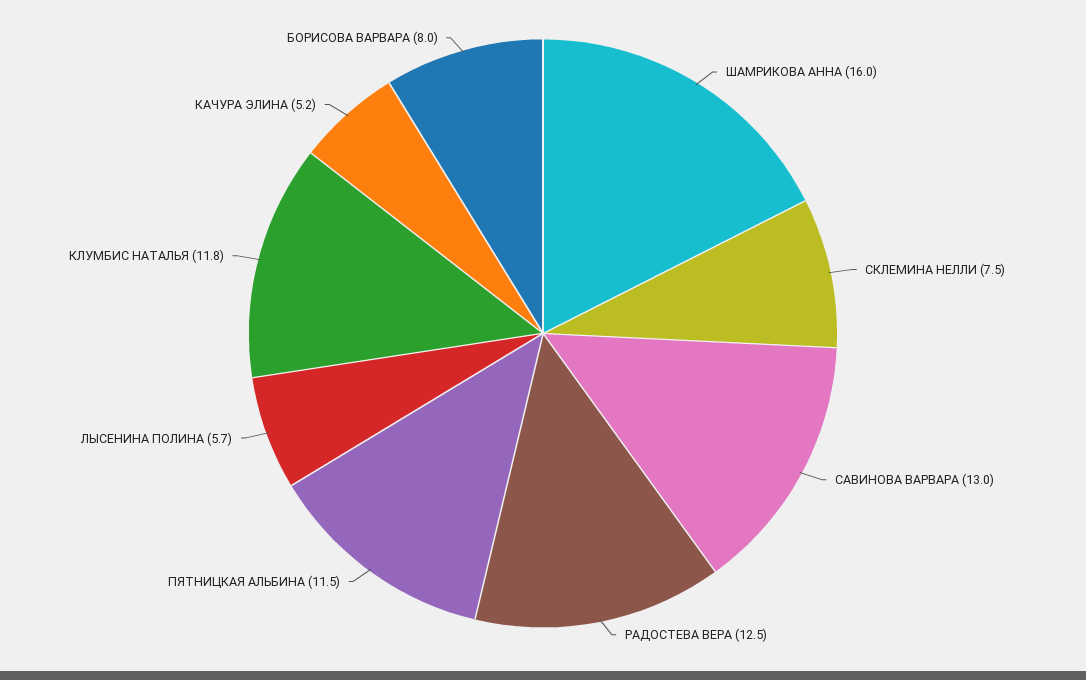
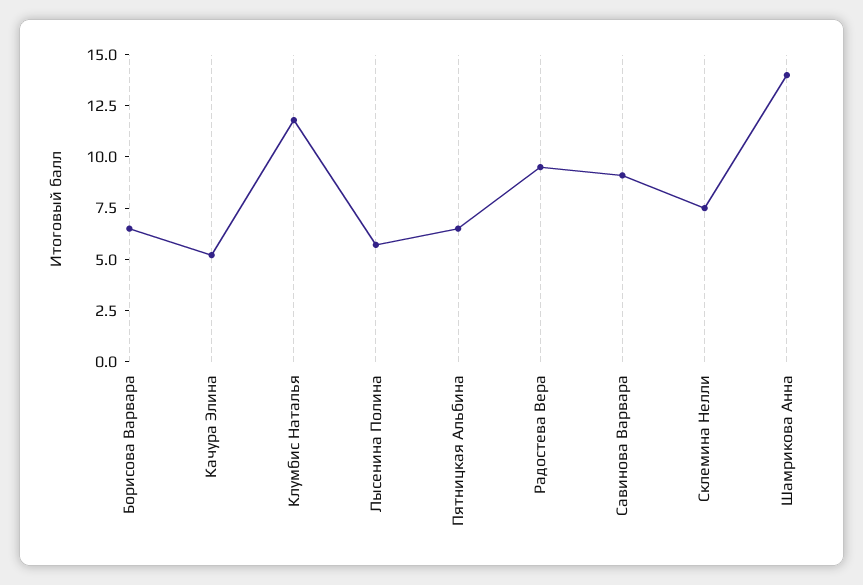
  {
-   "ШАМРИКОВА АННА": 16,
+   "ШАМРИКОВА АННА": 14,
    "СКЛЕМИНА НЕЛЛИ": 7.5,
-   "САВИНОВА ВАРВАРА": 13,
+   "САВИНОВА ВАРВАРА": 9,
-   "РАДОСТЕВА ВЕРА": 12.5,
+   "РАДОСТЕВА ВЕРА": 9.5,
-   "ПЯТНИЦКАЯ АЛЬБИНА": 11.5,
+   "ПЯТНИЦКАЯ АЛЬБИНА": 6.5,
    "ЛЫСЕНИНА ПОЛИНА": 5.7,
    "КЛУМБИС НАТАЛЬЯ": 11.8,
    "КАЧУРА ЭЛИНА": 5.2,
-   "БОРИСОВА ВАРВАРА": 8
+   "БОРИСОВА ВАРВАРА": 6.5
  }

